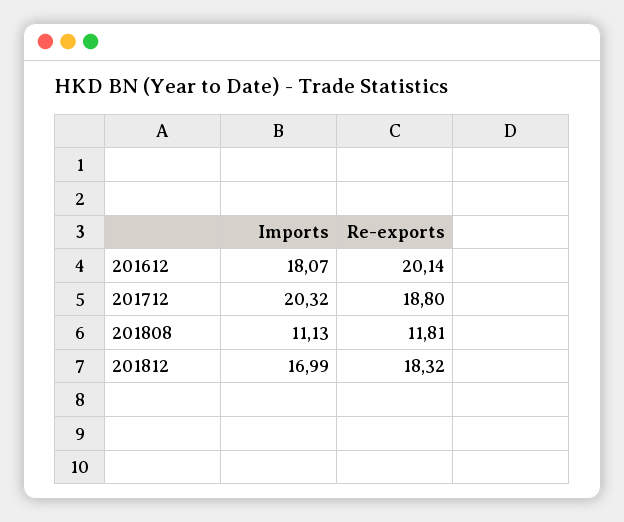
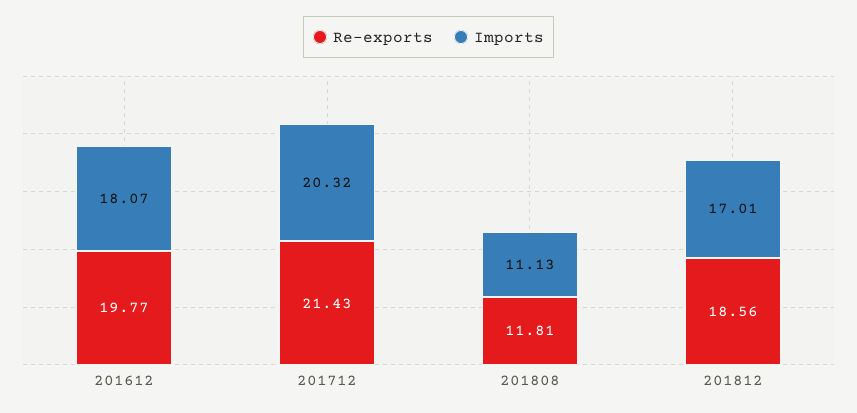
  {
    "Imports": {
      "201612": 18.07,
      "201712": 20.32,
      "201808": 11.13,
-     "201812": 16.99
+     "201812": 17.01
    },
    "Re-exports": {
-     "201612": 20.14,
+     "201612": 19.77,
-     "201712": 18.8,
+     "201712": 21.43,
      "201808": 11.81,
-     "201812": 18.32
+     "201812": 18.56
    }
  }

